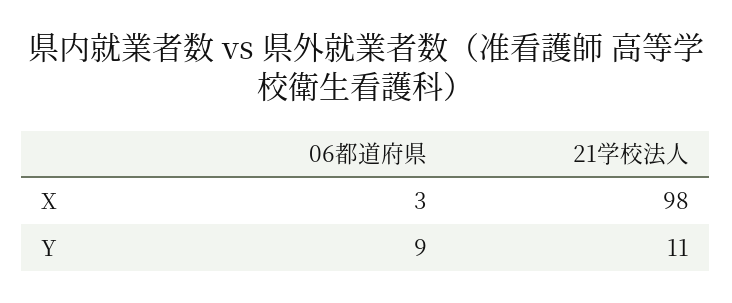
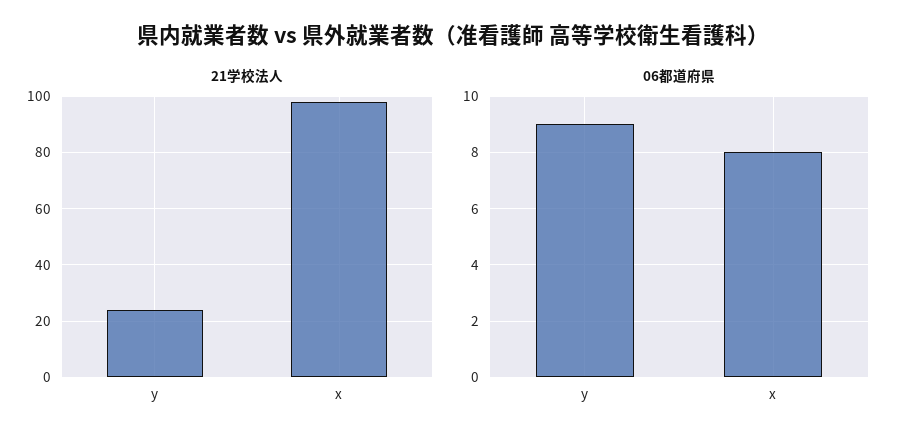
  {
    "06都道府県": {
-     "X": 3,
+     "X": 8,
      "Y": 9
    },
    "21学校法人": {
      "X": 98,
-     "Y": 11
+     "Y": 25
    }
  }

